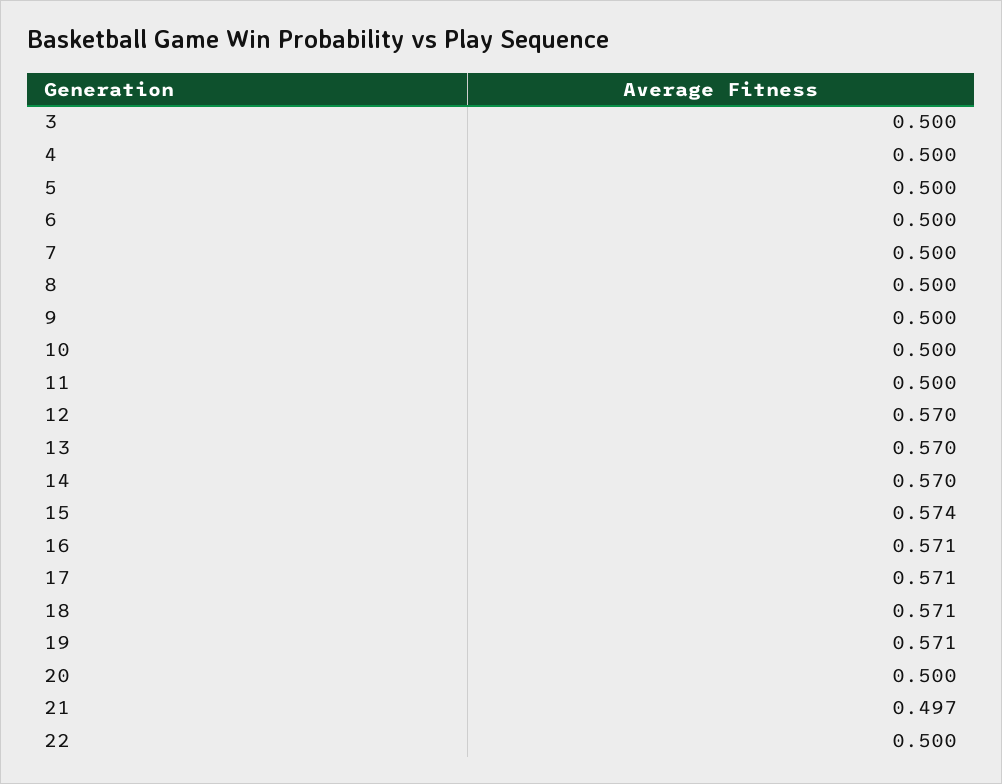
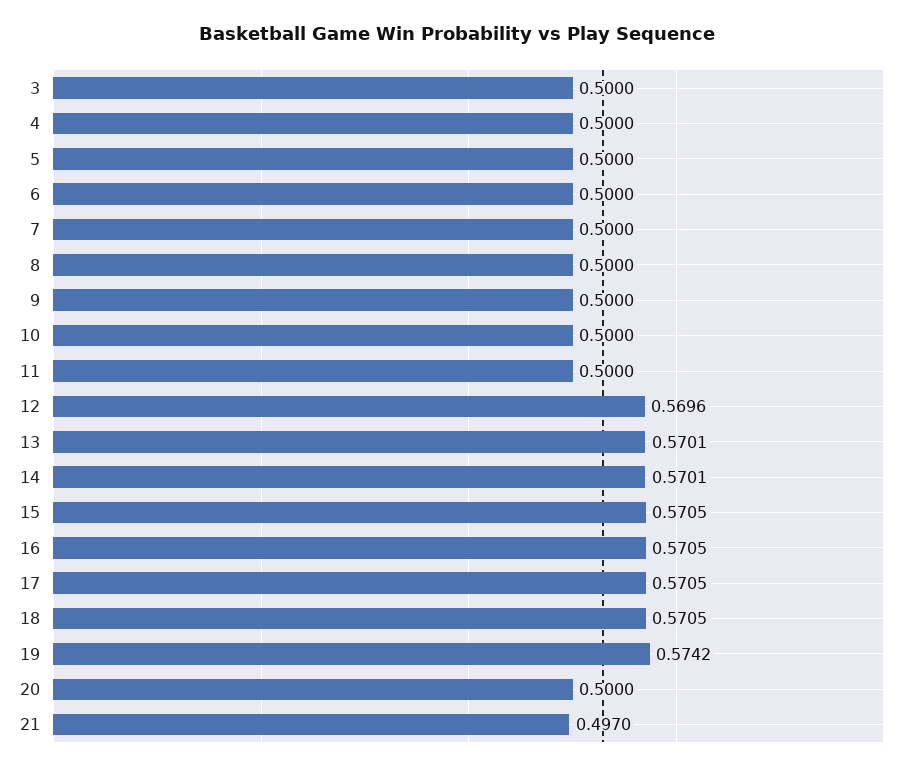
  {
    "3": 0.5,
    "4": 0.5,
    "5": 0.5,
    "6": 0.5,
    "7": 0.5,
    "8": 0.5,
    "9": 0.5,
    "10": 0.5,
    "11": 0.5,
    "12": 0.5696,
    "13": 0.5701,
    "14": 0.5701,
-   "15": 0.574,
+   "15": 0.5705,
    "16": 0.5705,
    "17": 0.5705,
    "18": 0.5705,
-   "19": 0.571,
+   "19": 0.5742,
    "20": 0.5,
-   "21": 0.497,
+   "21": 0.497
-   "22": 0.5
  }

